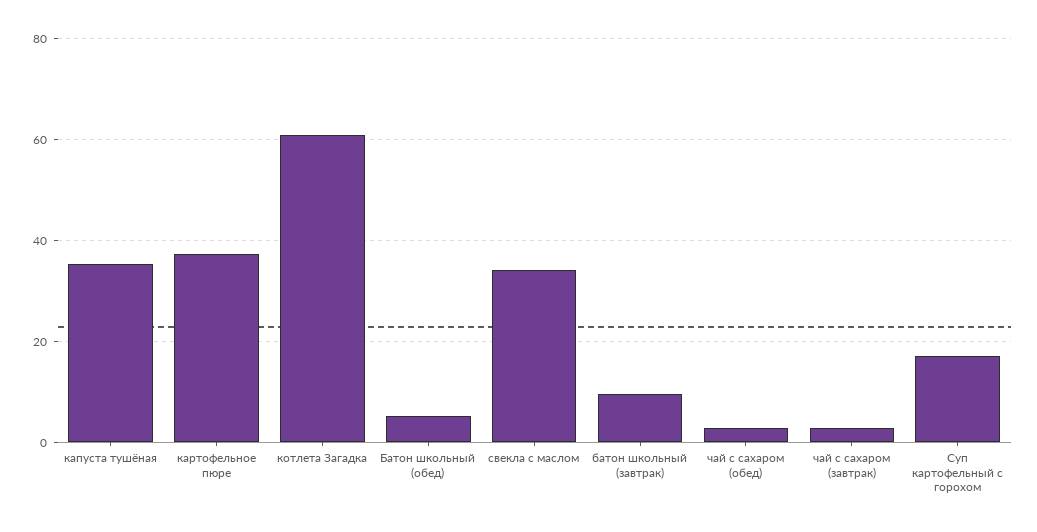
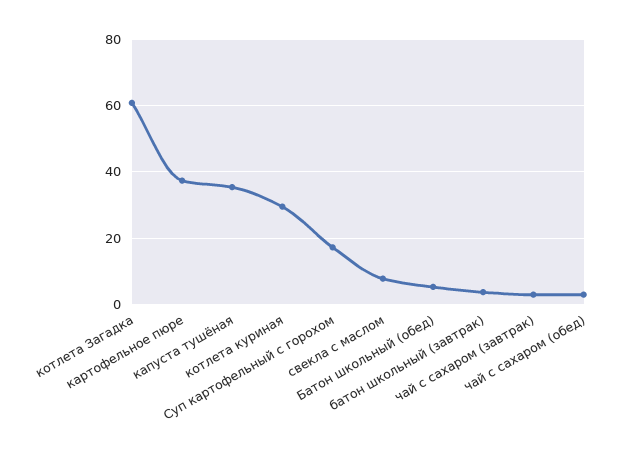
  {
    "капуста тушёная": 36,
    "картофельное пюре": 38,
    "котлета Загадка": 60,
    "Батон школьный (обед)": 6,
-   "свекла с маслом": 34,
+   "свекла с маслом": 8,
-   "батон школьный (завтрак)": 10,
+   "батон школьный (завтрак)": 4,
    "чай с сахаром (обед)": 2,
    "чай с сахаром (завтрак)": 2,
-   "Суп картофельный с горохом": 18
+   "Суп картофельный с горохом": 18,
+   "котлета куриная": 30
  }

